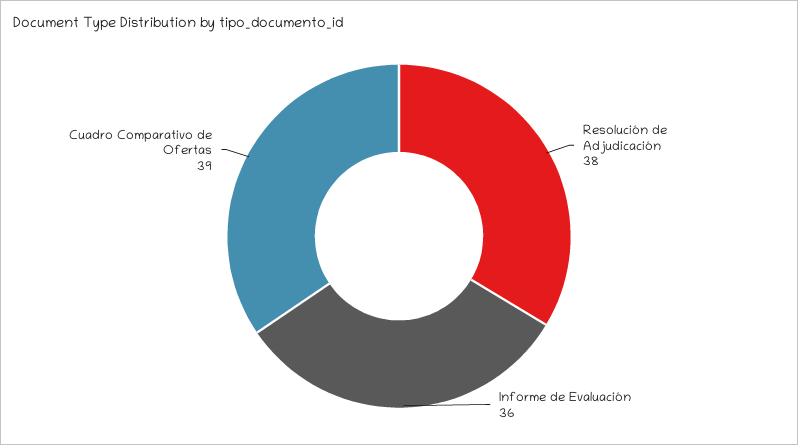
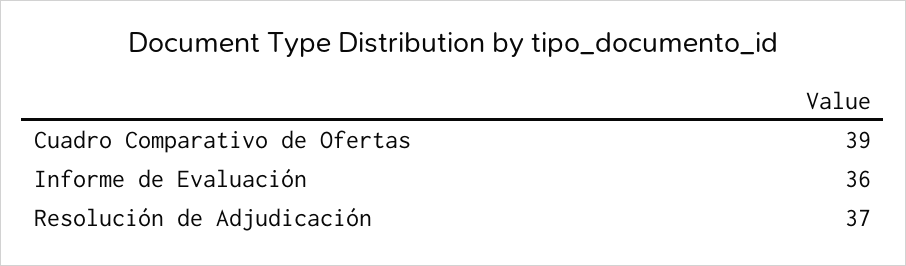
  {
-   "Resolución de Adjudicación": 38,
+   "Resolución de Adjudicación": 37,
    "Informe de Evaluación": 36,
    "Cuadro Comparativo de Ofertas": 39
  }

